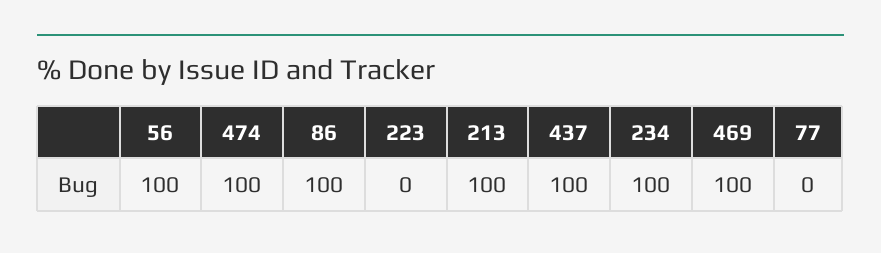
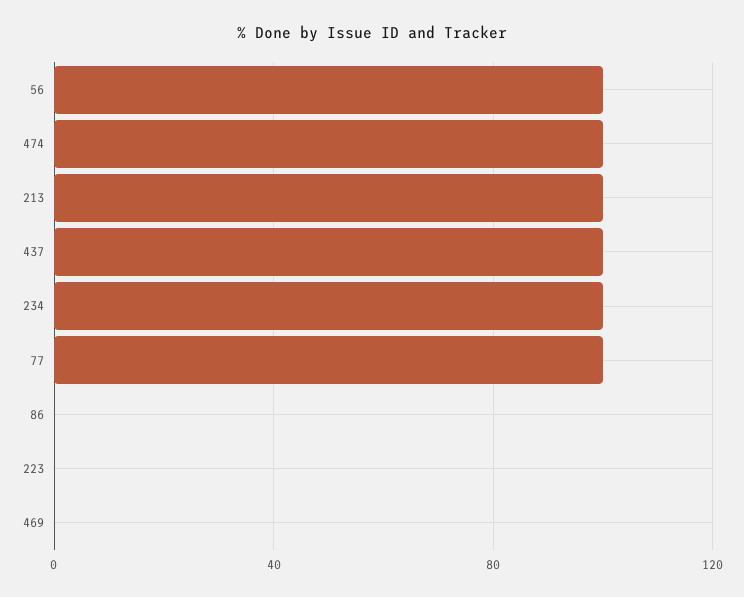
  {
    "56": 100,
    "474": 100,
-   "86": 100,
+   "86": 0,
    "223": 0,
    "213": 100,
    "437": 100,
    "234": 100,
-   "469": 100,
+   "469": 0,
-   "77": 0
+   "77": 100
  }

